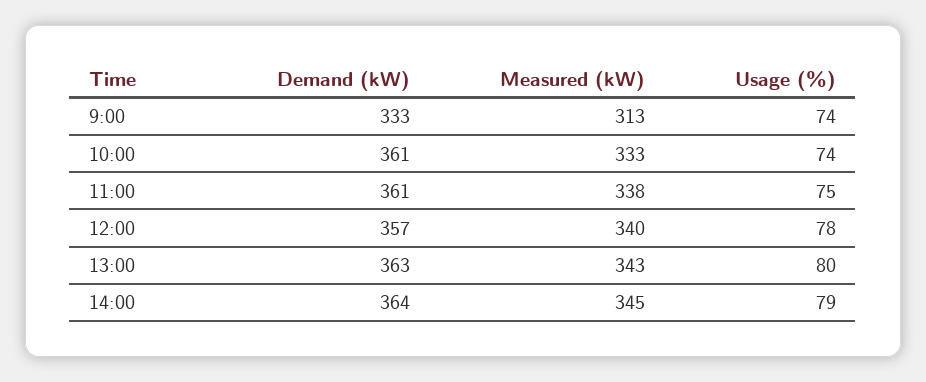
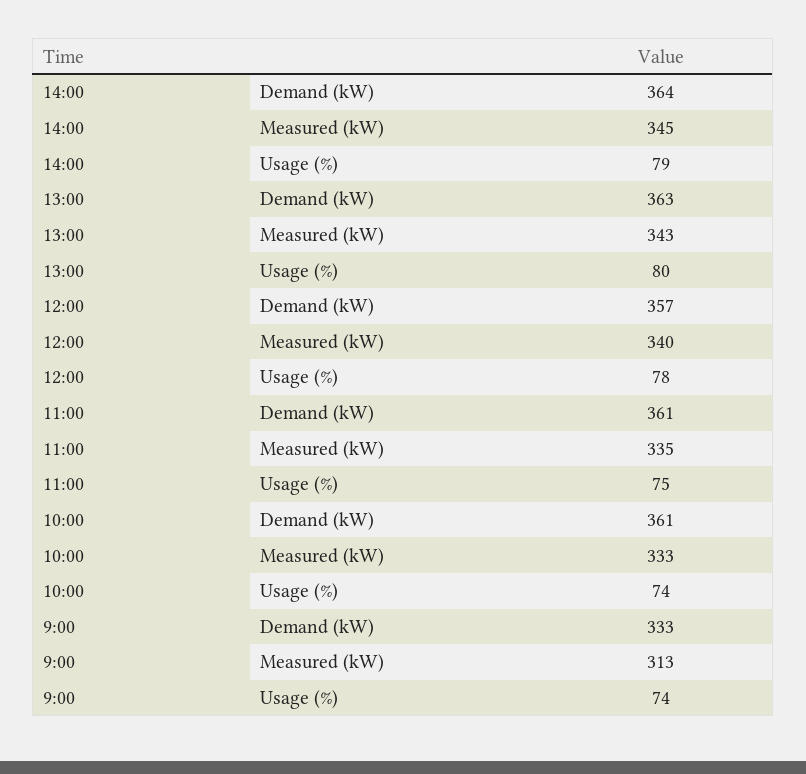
  {
    "Demand (kW)": {
      "9:00": 333,
      "10:00": 361,
      "11:00": 361,
      "12:00": 357,
      "13:00": 363,
      "14:00": 364
    },
    "Measured (kW)": {
      "9:00": 313,
      "10:00": 333,
-     "11:00": 338,
+     "11:00": 335,
      "12:00": 340,
      "13:00": 343,
      "14:00": 345
    },
    "Usage (%)": {
      "9:00": 74,
      "10:00": 74,
      "11:00": 75,
      "12:00": 78,
      "13:00": 80,
      "14:00": 79
    }
  }

